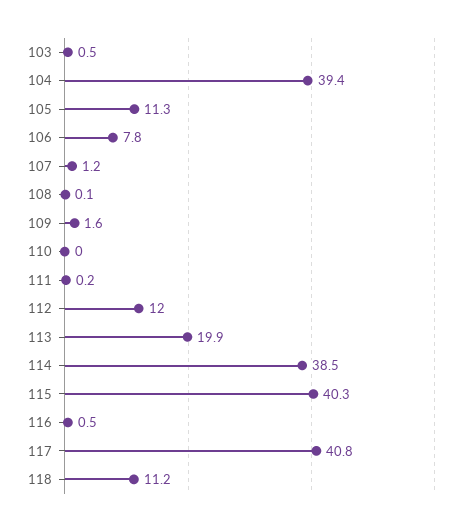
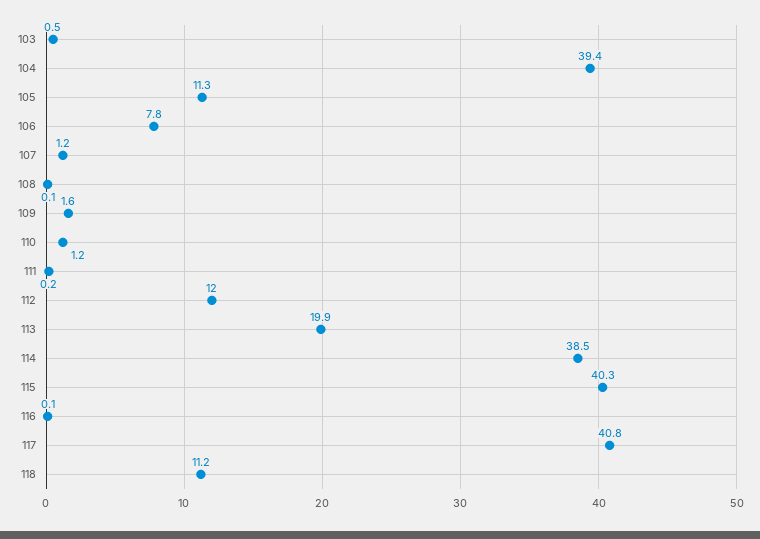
  {
    "103": 0.5,
    "104": 39.4,
    "105": 11.3,
    "106": 7.8,
    "107": 1.2,
    "108": 0.1,
    "109": 1.6,
-   "110": 0,
+   "110": 1.2,
    "111": 0.2,
    "112": 12,
    "113": 19.9,
    "114": 38.5,
    "115": 40.3,
-   "116": 0.5,
+   "116": 0.1,
    "117": 40.8,
    "118": 11.2
  }

